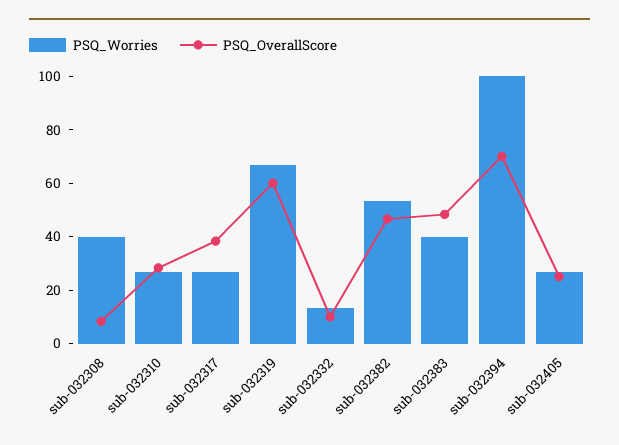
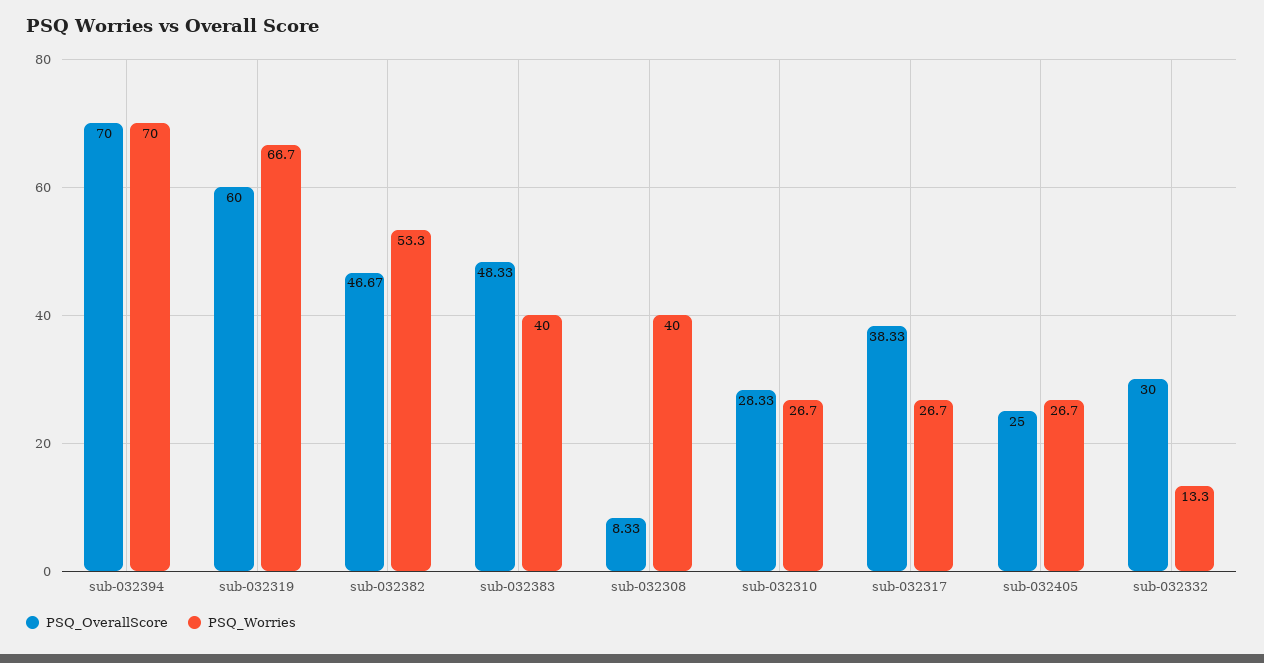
  {
    "PSQ_Worries": {
      "sub-032308": 40,
      "sub-032310": 26.7,
      "sub-032317": 26.7,
      "sub-032319": 66.7,
      "sub-032332": 13.3,
      "sub-032382": 53.3,
      "sub-032383": 40,
-     "sub-032394": 100,
+     "sub-032394": 70,
      "sub-032405": 26.7
    },
    "PSQ_OverallScore": {
      "sub-032308": 8.33,
      "sub-032310": 28.33,
      "sub-032317": 38.33,
      "sub-032319": 60,
-     "sub-032332": 10,
+     "sub-032332": 30,
      "sub-032382": 46.67,
      "sub-032383": 48.33,
      "sub-032394": 70,
      "sub-032405": 25
    }
  }

